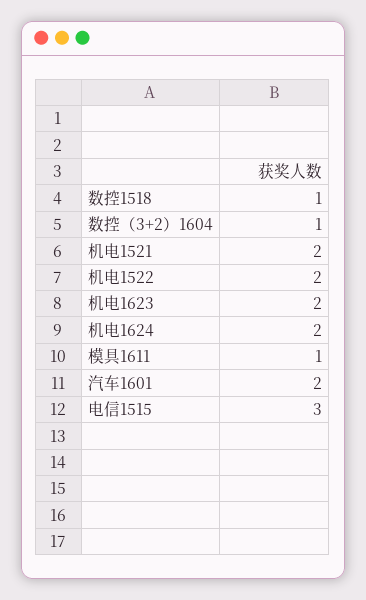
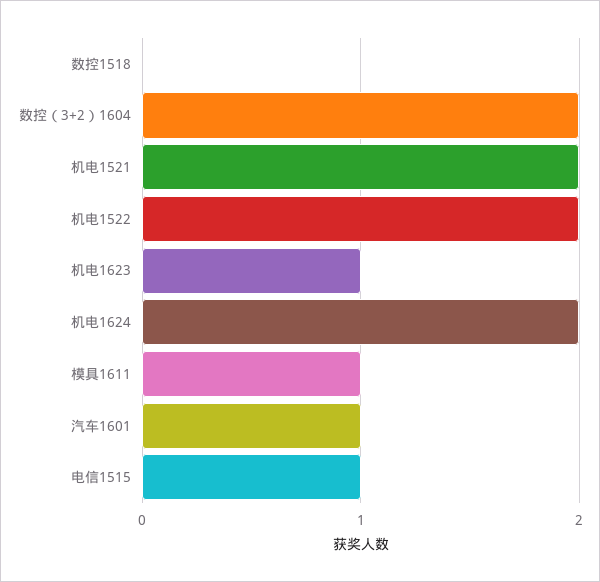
  {
-   "数控1518": 1,
+   "数控1518": 0,
-   "数控（3+2）1604": 1,
+   "数控（3+2）1604": 2,
    "机电1521": 2,
    "机电1522": 2,
-   "机电1623": 2,
+   "机电1623": 1,
    "机电1624": 2,
    "模具1611": 1,
-   "汽车1601": 2,
+   "汽车1601": 1,
-   "电信1515": 3
+   "电信1515": 1
  }

